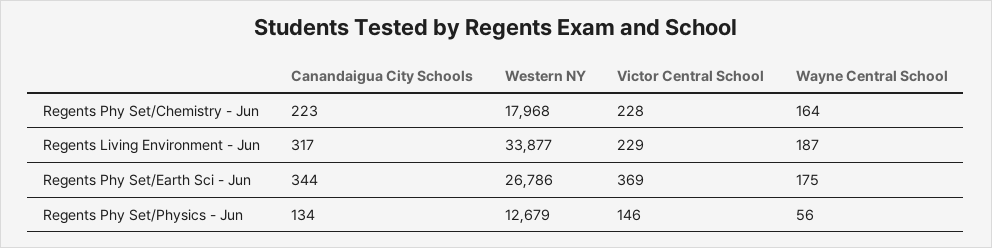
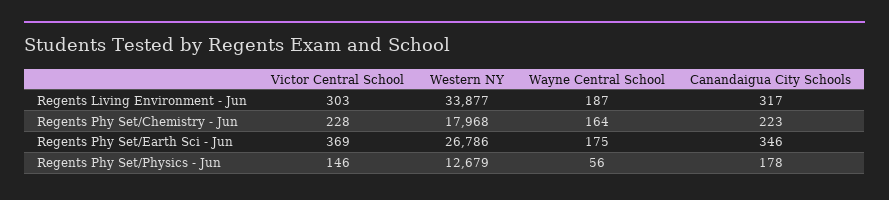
  {
    "Canandaigua City Schools": {
      "Regents Phy Set/Chemistry - Jun": 223,
      "Regents Living Environment - Jun": 317,
-     "Regents Phy Set/Earth Sci - Jun": 344,
+     "Regents Phy Set/Earth Sci - Jun": 346,
-     "Regents Phy Set/Physics - Jun": 134
+     "Regents Phy Set/Physics - Jun": 178
    },
    "Western NY": {
      "Regents Phy Set/Chemistry - Jun": 17968,
      "Regents Living Environment - Jun": 33877,
      "Regents Phy Set/Earth Sci - Jun": 26786,
      "Regents Phy Set/Physics - Jun": 12679
    },
    "Victor Central School": {
      "Regents Phy Set/Chemistry - Jun": 228,
-     "Regents Living Environment - Jun": 229,
+     "Regents Living Environment - Jun": 303,
      "Regents Phy Set/Earth Sci - Jun": 369,
      "Regents Phy Set/Physics - Jun": 146
    },
    "Wayne Central School": {
      "Regents Phy Set/Chemistry - Jun": 164,
      "Regents Living Environment - Jun": 187,
      "Regents Phy Set/Earth Sci - Jun": 175,
      "Regents Phy Set/Physics - Jun": 56
    }
  }

